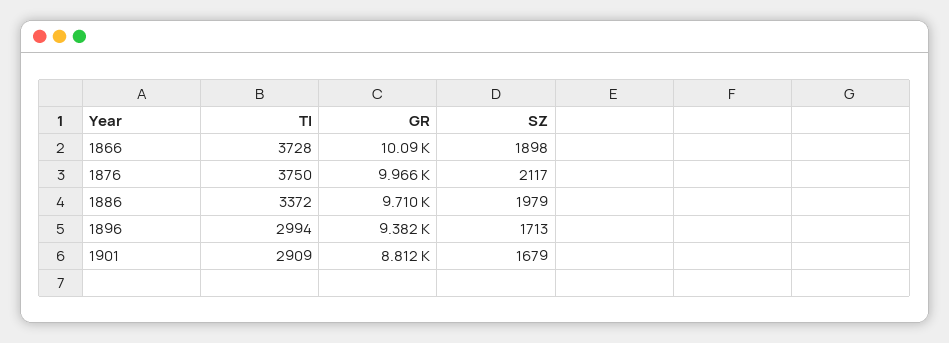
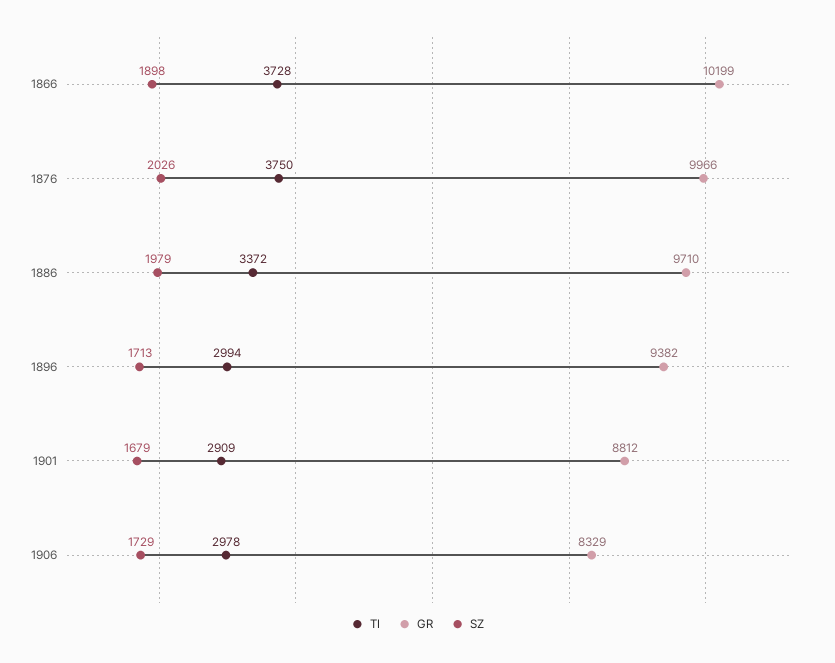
  {
    "TI": {
      "1866": 3728,
      "1876": 3750,
      "1886": 3372,
      "1896": 2994,
-     "1901": 2909
+     "1901": 2909,
+     "1906": 2978
    },
    "GR": {
-     "1866": 10090,
+     "1866": 10199,
      "1876": 9966,
      "1886": 9710,
      "1896": 9382,
-     "1901": 8812
+     "1901": 8812,
+     "1906": 8329
    },
    "SZ": {
      "1866": 1898,
-     "1876": 2117,
+     "1876": 2026,
      "1886": 1979,
      "1896": 1713,
-     "1901": 1679
+     "1901": 1679,
+     "1906": 1729
    }
  }

